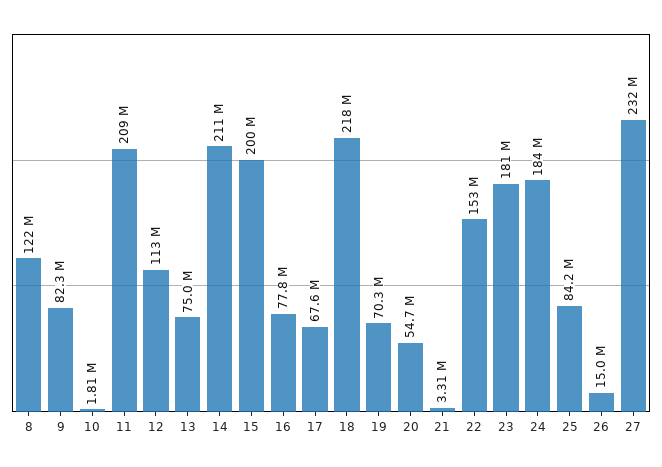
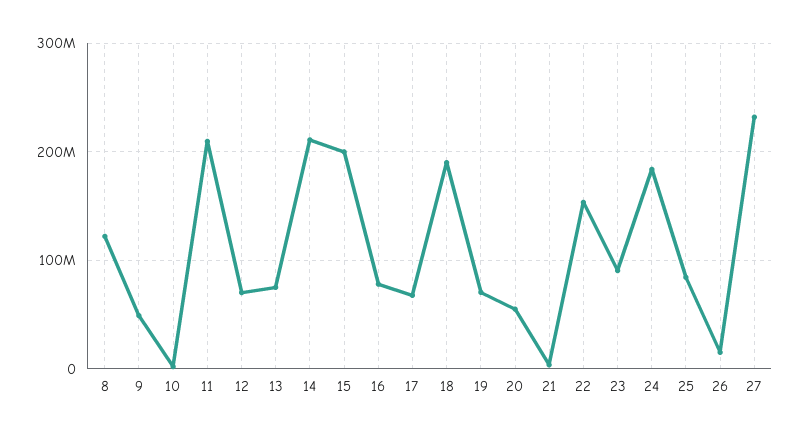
  {
    "8": 122000000,
-   "9": 82300000,
+   "9": 50000000,
    "10": 1810000,
    "11": 209000000,
-   "12": 113000000,
+   "12": 70000000,
    "13": 75000000,
    "14": 211000000,
    "15": 200000000,
    "16": 77800000,
    "17": 67600000,
-   "18": 218000000,
+   "18": 190000000,
    "19": 70300000,
    "20": 54700000,
    "21": 3310000,
    "22": 153000000,
-   "23": 181000000,
+   "23": 90000000,
    "24": 184000000,
    "25": 84200000,
    "26": 15000000,
    "27": 232000000
  }

